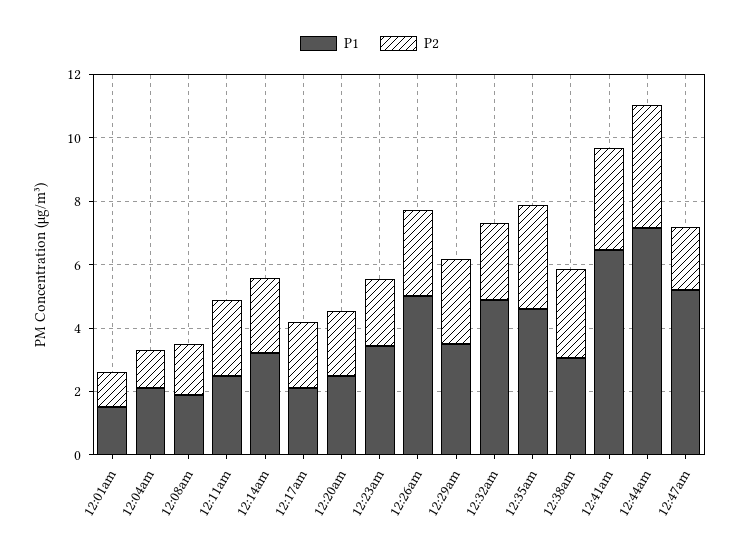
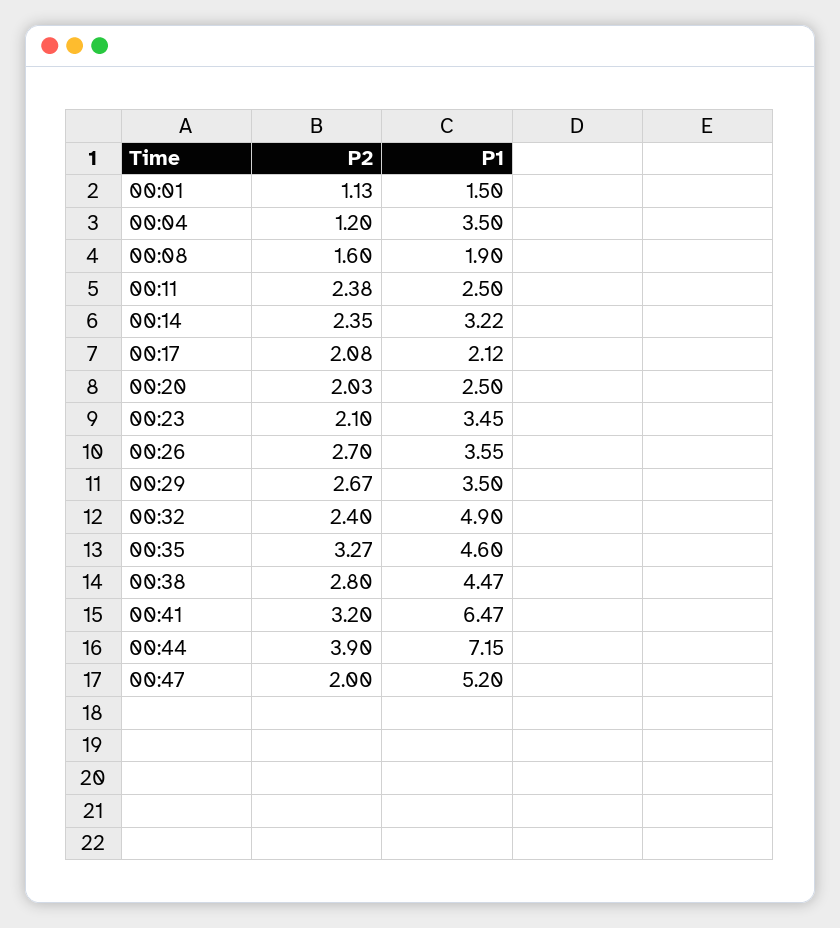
  {
    "P1": {
      "12:01am": 1.5,
-     "12:04am": 2,
+     "12:04am": 3.5,
      "12:08am": 1.9,
      "12:11am": 2.5,
      "12:14am": 3.22,
      "12:17am": 2.12,
      "12:20am": 2.5,
      "12:23am": 3.45,
-     "12:26am": 5,
+     "12:26am": 3.55,
      "12:29am": 3.5,
      "12:32am": 4.9,
      "12:35am": 4.6,
-     "12:38am": 3,
+     "12:38am": 4.47,
      "12:41am": 6.47,
      "12:44am": 7.15,
      "12:47am": 5.2
    },
    "P2": {
      "12:01am": 1.13,
      "12:04am": 1.2,
      "12:08am": 1.6,
      "12:11am": 2.38,
      "12:14am": 2.35,
      "12:17am": 2.08,
      "12:20am": 2.03,
      "12:23am": 2.1,
      "12:26am": 2.7,
      "12:29am": 2.67,
      "12:32am": 2.4,
      "12:35am": 3.27,
      "12:38am": 2.8,
      "12:41am": 3.2,
      "12:44am": 3.9,
      "12:47am": 2
    }
  }

